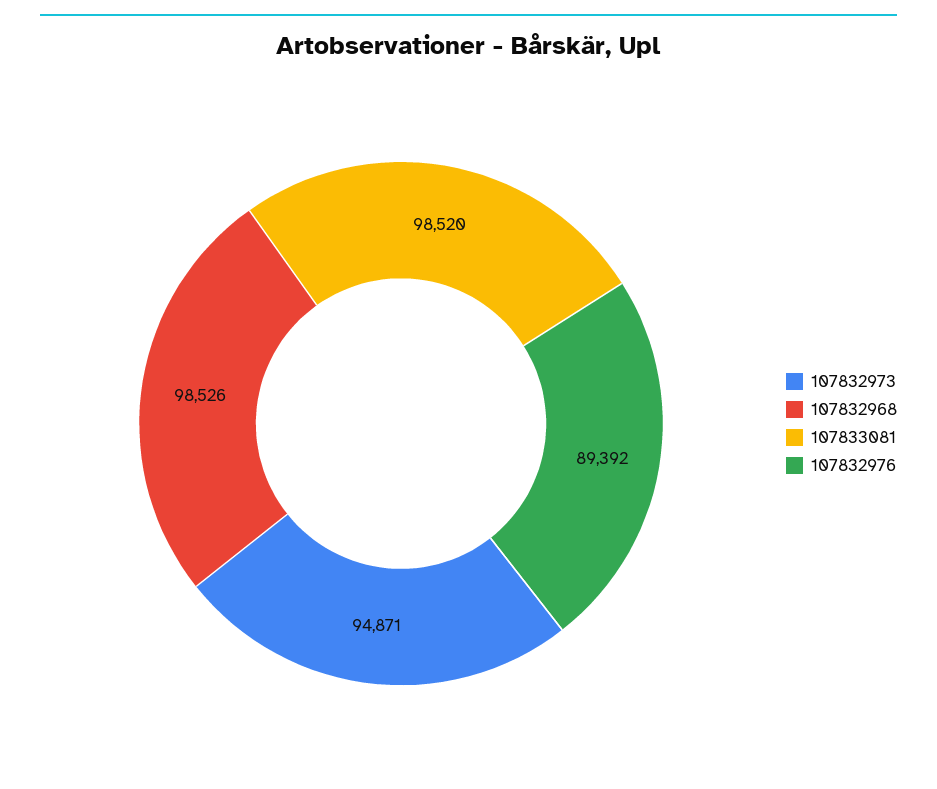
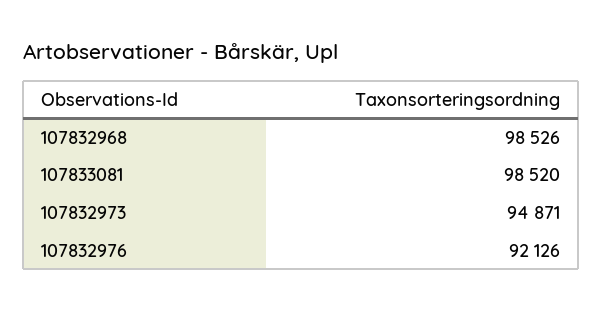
  {
    "107832973": 94871,
    "107832968": 98526,
    "107833081": 98520,
-   "107832976": 89392
+   "107832976": 92126
  }

